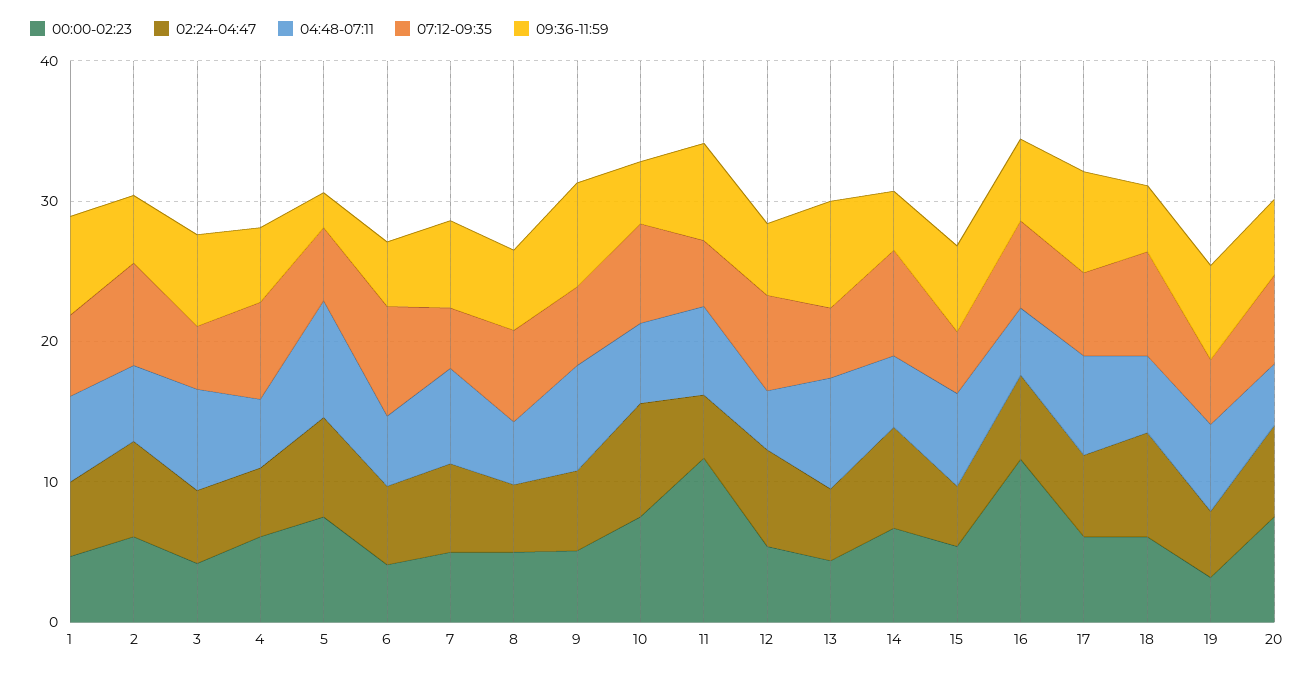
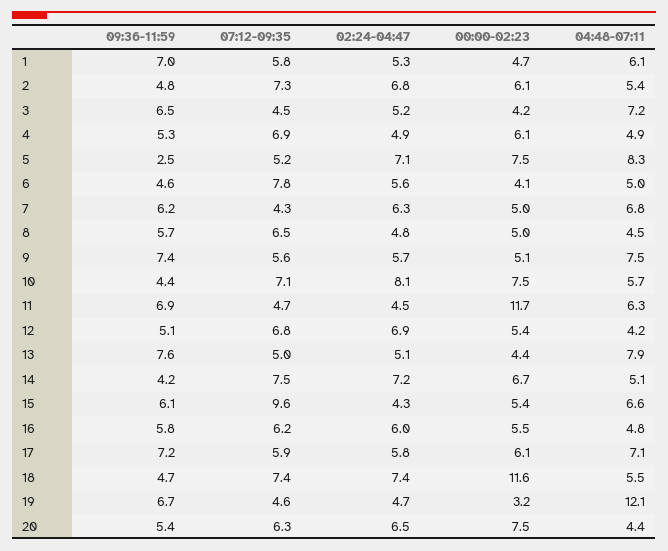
  {
    "00:00-02:23": {
      "1": 4.7,
      "2": 6.1,
      "3": 4.2,
      "4": 6.1,
      "5": 7.5,
      "6": 4.1,
      "7": 5,
      "8": 5,
      "9": 5.1,
      "10": 7.5,
      "11": 11.7,
      "12": 5.4,
      "13": 4.4,
      "14": 6.7,
      "15": 5.4,
-     "16": 12,
+     "16": 5.5,
      "17": 6.1,
-     "18": 6,
+     "18": 11.6,
      "19": 3.2,
      "20": 7.5
    },
    "02:24-04:47": {
      "1": 5.3,
      "2": 6.8,
      "3": 5.2,
      "4": 4.9,
      "5": 7.1,
      "6": 5.6,
      "7": 6.3,
      "8": 4.8,
      "9": 5.7,
      "10": 8.1,
      "11": 4.5,
      "12": 6.9,
      "13": 5.1,
      "14": 7.2,
      "15": 4.3,
      "16": 6,
      "17": 5.8,
      "18": 7.4,
      "19": 4.7,
      "20": 6.5
    },
    "04:48-07:11": {
      "1": 6.1,
      "2": 5.4,
      "3": 7.2,
      "4": 4.9,
      "5": 8.3,
      "6": 5,
      "7": 6.8,
      "8": 4.5,
      "9": 7.5,
      "10": 5.7,
      "11": 6.3,
      "12": 4.2,
      "13": 7.9,
      "14": 5.1,
      "15": 6.6,
      "16": 4.8,
      "17": 7.1,
      "18": 5.5,
-     "19": 6,
+     "19": 12.1,
      "20": 4.4
    },
    "07:12-09:35": {
      "1": 5.8,
      "2": 7.3,
      "3": 4.5,
      "4": 6.9,
      "5": 5.2,
      "6": 7.8,
      "7": 4.3,
      "8": 6.5,
      "9": 5.6,
      "10": 7.1,
      "11": 4.7,
      "12": 6.8,
      "13": 5,
      "14": 7.5,
-     "15": 4,
+     "15": 9.6,
      "16": 6.2,
      "17": 5.9,
      "18": 7.4,
      "19": 4.6,
      "20": 6.3
    },
    "09:36-11:59": {
      "1": 7,
      "2": 4.8,
      "3": 6.5,
      "4": 5.3,
      "5": 2.5,
      "6": 4.6,
      "7": 6.2,
      "8": 5.7,
      "9": 7.4,
      "10": 4.4,
      "11": 6.9,
      "12": 5.1,
      "13": 7.6,
      "14": 4.2,
      "15": 6.1,
      "16": 5.8,
      "17": 7.2,
      "18": 4.7,
      "19": 6.7,
      "20": 5.4
    }
  }

